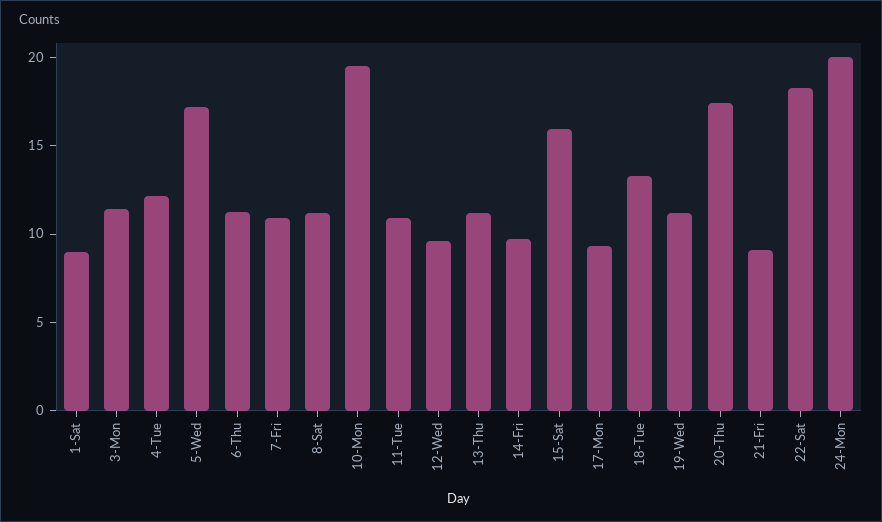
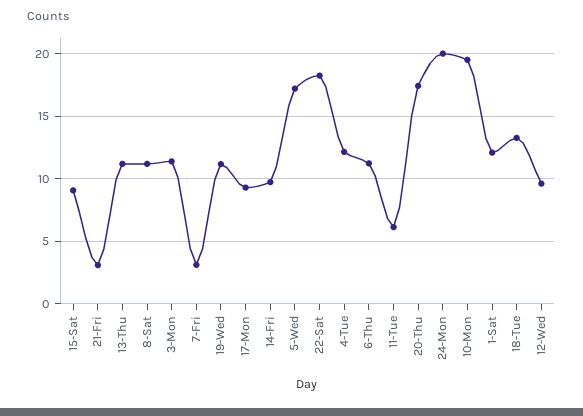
  {
-   "1-Sat": 9,
+   "1-Sat": 12,
    "3-Mon": 11.5,
    "4-Tue": 12,
    "5-Wed": 17,
    "6-Thu": 11,
-   "7-Fri": 11,
+   "7-Fri": 3,
    "8-Sat": 11,
    "10-Mon": 19.5,
-   "11-Tue": 11,
+   "11-Tue": 6,
    "12-Wed": 9.5,
    "13-Thu": 11,
    "14-Fri": 9.5,
-   "15-Sat": 16,
+   "15-Sat": 9,
    "17-Mon": 9.5,
    "18-Tue": 13.5,
    "19-Wed": 11,
    "20-Thu": 17.5,
-   "21-Fri": 9,
+   "21-Fri": 3,
    "22-Sat": 18.5,
    "24-Mon": 20
  }

